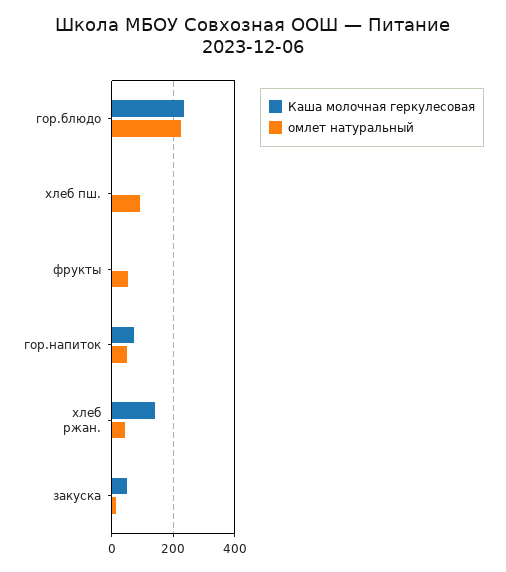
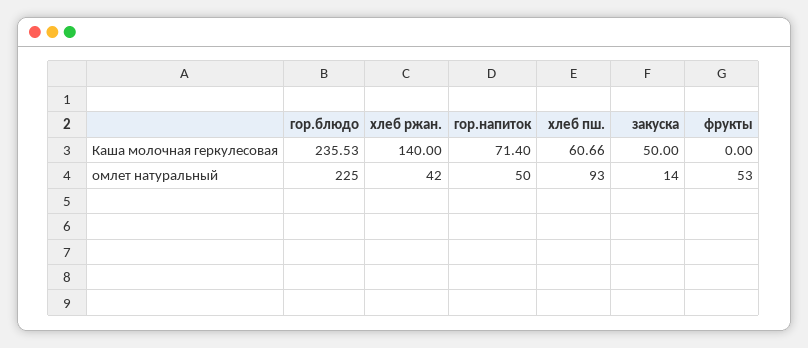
  {
    "Каша молочная геркулесовая": {
      "гор.блюдо": 235.53,
-     "хлеб пш.": 0,
+     "хлеб пш.": 60.66,
      "фрукты": 0,
      "гор.напиток": 71.4,
      "хлеб ржан.": 140,
      "закуска": 50
    },
    "омлет натуральный": {
      "гор.блюдо": 225,
      "хлеб пш.": 93,
      "фрукты": 53,
      "гор.напиток": 50,
      "хлеб ржан.": 42,
      "закуска": 14
    }
  }

